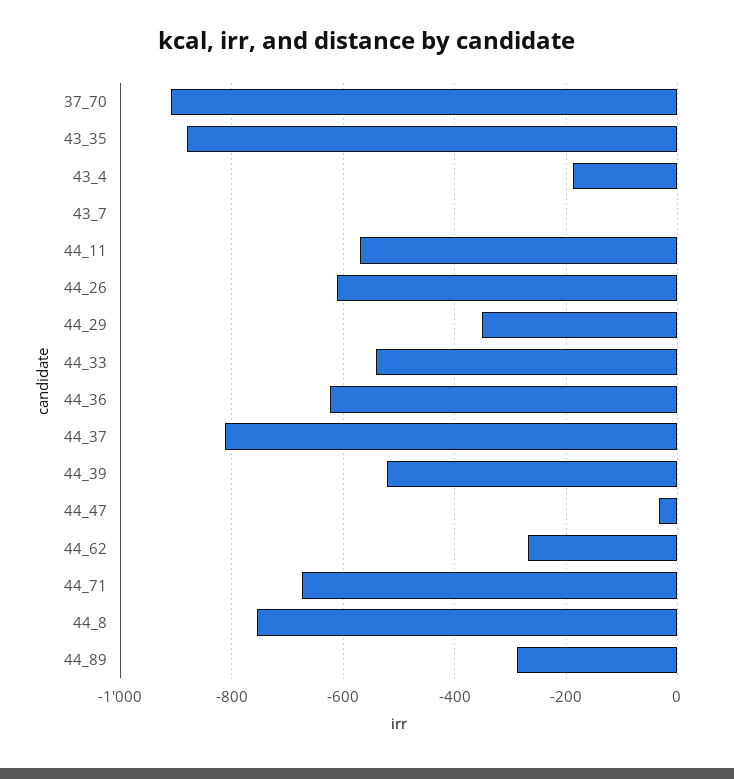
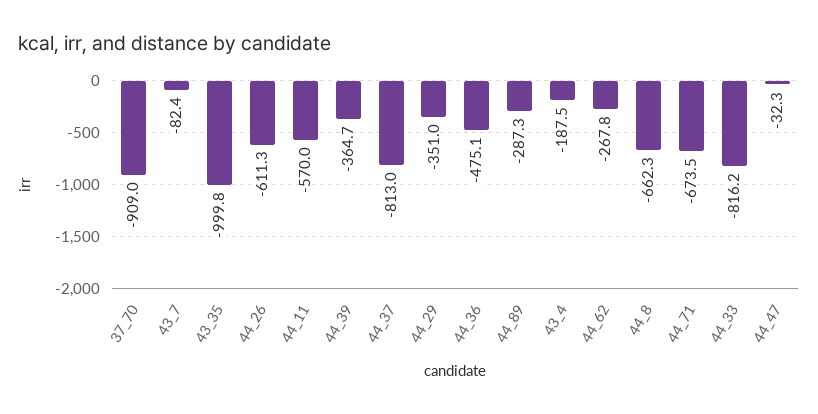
  {
    "37_70": -909,
-   "43_35": -880,
+   "43_35": -999.8,
    "43_4": -187.5,
-   "43_7": 0,
+   "43_7": -82.4,
    "44_11": -570,
    "44_26": -611.3,
    "44_29": -351,
-   "44_33": -540,
+   "44_33": -816.2,
-   "44_36": -620,
+   "44_36": -475.1,
    "44_37": -813,
-   "44_39": -520,
+   "44_39": -364.7,
    "44_47": -32.3,
    "44_62": -267.8,
    "44_71": -673.5,
-   "44_8": -760,
+   "44_8": -662.3,
    "44_89": -287.3
  }

